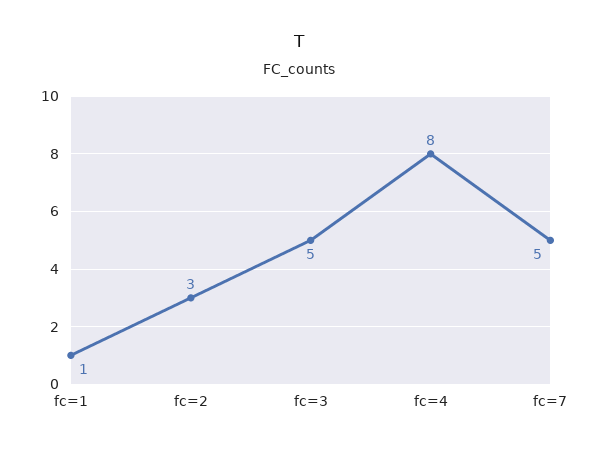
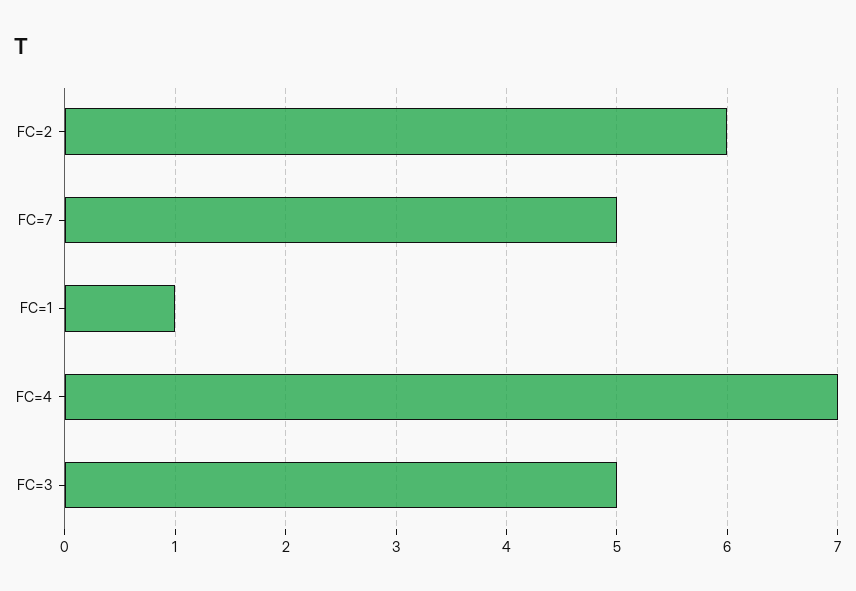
  {
    "fc=1": 1,
-   "fc=2": 3,
+   "fc=2": 6,
    "fc=3": 5,
-   "fc=4": 8,
+   "fc=4": 7,
    "fc=7": 5
  }

